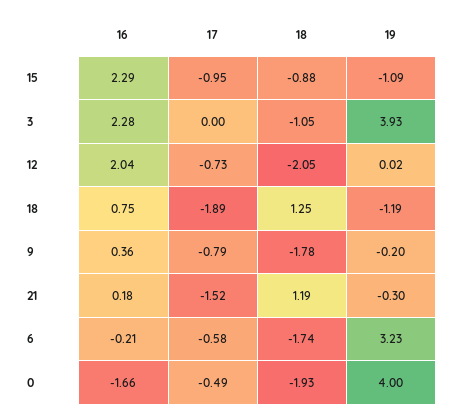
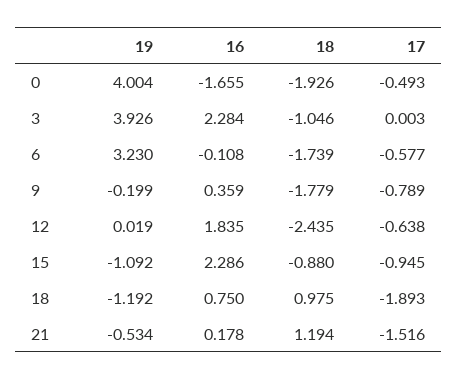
  {
    "16": {
      "15": 2.286,
      "3": 2.284,
-     "12": 2.04,
+     "12": 1.835,
      "18": 0.75,
      "9": 0.359,
      "21": 0.178,
-     "6": -0.21,
+     "6": -0.108,
      "0": -1.655
    },
    "17": {
      "15": -0.945,
      "3": 0.003,
-     "12": -0.73,
+     "12": -0.638,
      "18": -1.893,
      "9": -0.789,
      "21": -1.516,
      "6": -0.577,
      "0": -0.493
    },
    "18": {
      "15": -0.88,
      "3": -1.046,
-     "12": -2.05,
+     "12": -2.435,
-     "18": 1.25,
+     "18": 0.975,
      "9": -1.779,
      "21": 1.194,
      "6": -1.739,
      "0": -1.926
    },
    "19": {
      "15": -1.092,
      "3": 3.926,
      "12": 0.019,
      "18": -1.192,
      "9": -0.199,
-     "21": -0.3,
+     "21": -0.534,
      "6": 3.23,
      "0": 4.004
    }
  }

